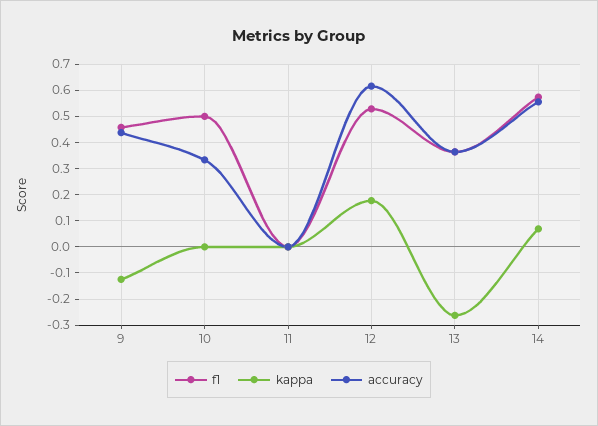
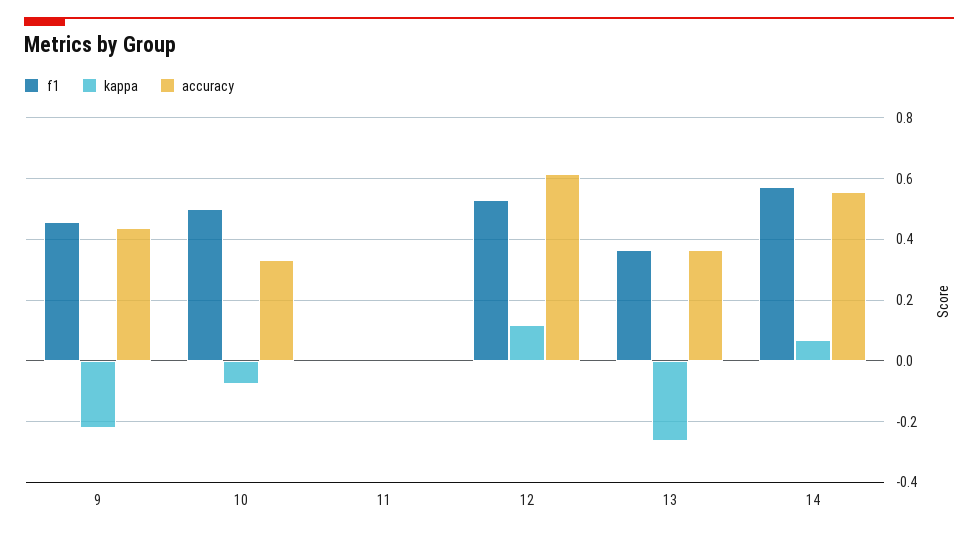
  {
    "f1": {
      "9": 0.46,
      "10": 0.5,
      "11": 0,
      "12": 0.52,
      "13": 0.36,
      "14": 0.58
    },
    "kappa": {
-     "9": -0.125,
+     "9": -0.22,
-     "10": 0,
+     "10": -0.08,
      "11": 0,
-     "12": 0.175,
+     "12": 0.12,
      "13": -0.26,
      "14": 0.06
    },
    "accuracy": {
      "9": 0.44,
      "10": 0.34,
      "11": 0,
      "12": 0.62,
      "13": 0.36,
      "14": 0.56
    }
  }

